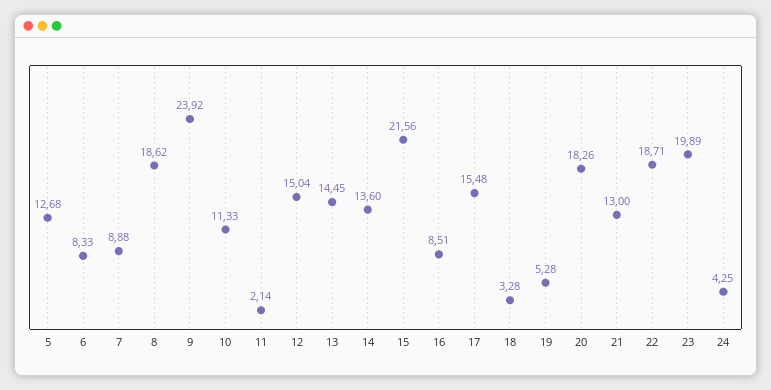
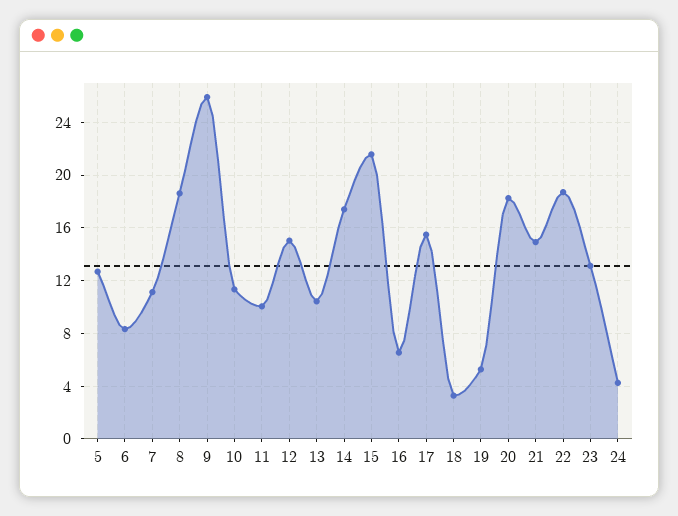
  {
    "5": 12.68,
    "6": 8.33,
-   "7": 8.88,
+   "7": 11,
    "8": 18.62,
-   "9": 23.92,
+   "9": 26,
    "10": 11.33,
-   "11": 2.14,
+   "11": 10,
    "12": 15.04,
-   "13": 14.45,
+   "13": 10.5,
-   "14": 13.6,
+   "14": 17.5,
    "15": 21.56,
-   "16": 8.51,
+   "16": 6.5,
    "17": 15.48,
    "18": 3.28,
    "19": 5.28,
    "20": 18.26,
-   "21": 13,
+   "21": 15,
    "22": 18.71,
-   "23": 19.89,
+   "23": 13,
    "24": 4.25
  }

